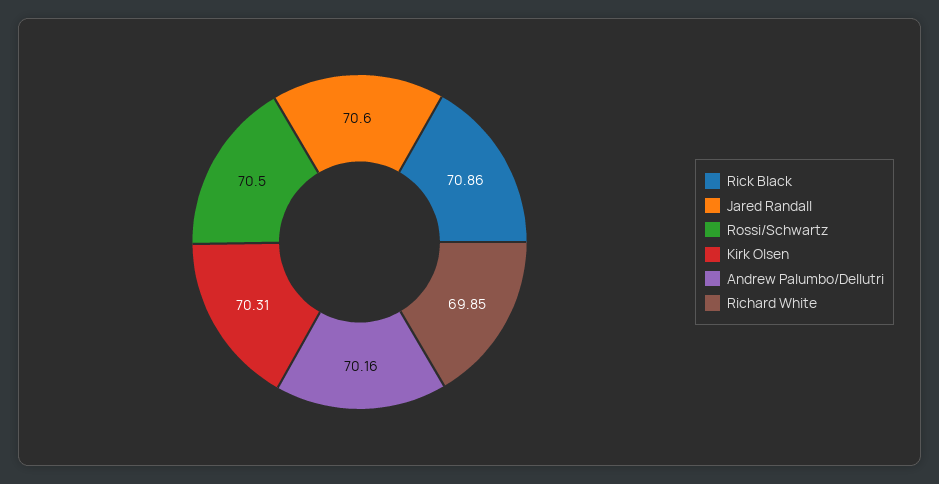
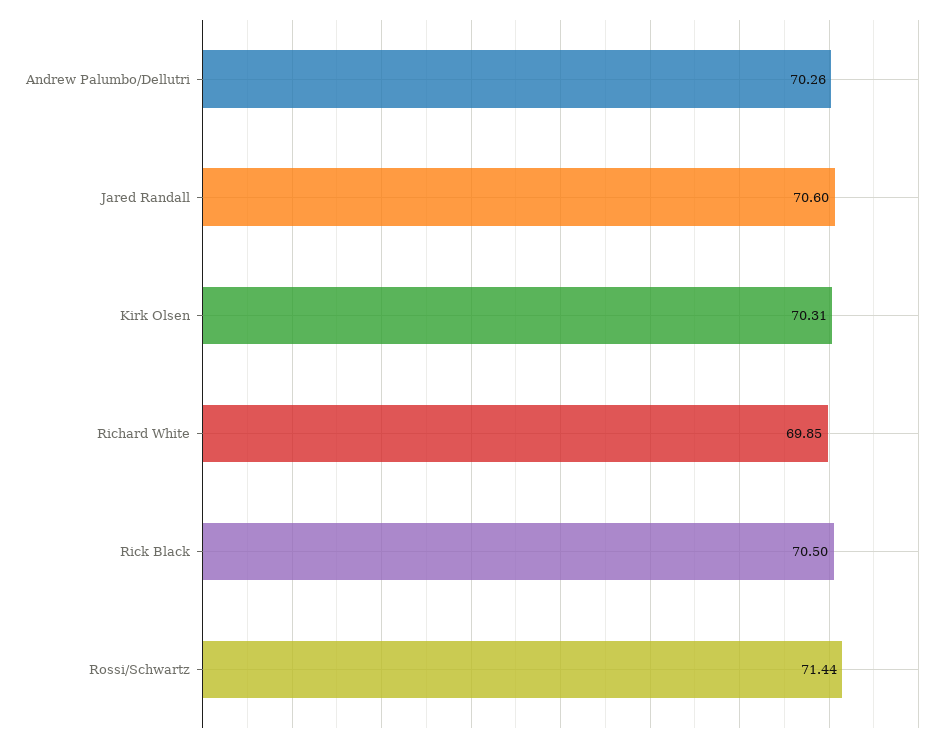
  {
-   "Rick Black": 70.86,
+   "Rick Black": 70.5,
    "Jared Randall": 70.6,
-   "Rossi/Schwartz": 70.5,
+   "Rossi/Schwartz": 71.44,
    "Kirk Olsen": 70.31,
-   "Andrew Palumbo/Dellutri": 70.16,
+   "Andrew Palumbo/Dellutri": 70.26,
    "Richard White": 69.85
  }

